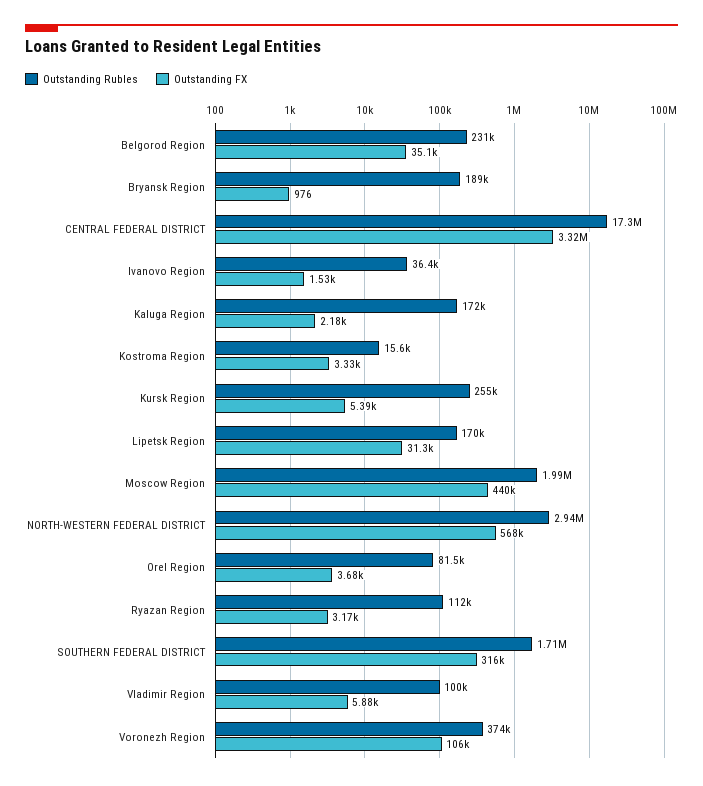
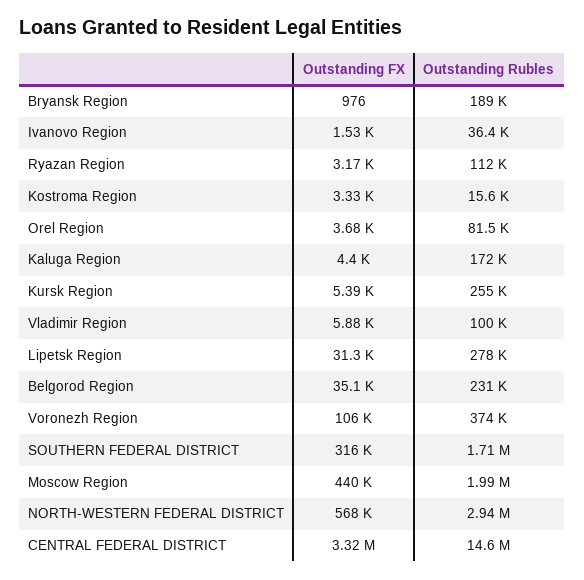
  {
    "Outstanding Rubles": {
      "Belgorod Region": 231000,
      "Bryansk Region": 189000,
-     "CENTRAL FEDERAL DISTRICT": 17300000,
+     "CENTRAL FEDERAL DISTRICT": 14600000,
      "Ivanovo Region": 36400,
      "Kaluga Region": 172000,
      "Kostroma Region": 15600,
      "Kursk Region": 255000,
-     "Lipetsk Region": 170000,
+     "Lipetsk Region": 278000,
      "Moscow Region": 1990000,
      "NORTH-WESTERN FEDERAL DISTRICT": 2940000,
      "Orel Region": 81500,
      "Ryazan Region": 112000,
      "SOUTHERN FEDERAL DISTRICT": 1710000,
      "Vladimir Region": 100000,
      "Voronezh Region": 374000
    },
    "Outstanding FX": {
      "Belgorod Region": 35100,
      "Bryansk Region": 976,
      "CENTRAL FEDERAL DISTRICT": 3320000,
      "Ivanovo Region": 1530,
-     "Kaluga Region": 2180,
+     "Kaluga Region": 4400,
      "Kostroma Region": 3330,
      "Kursk Region": 5390,
      "Lipetsk Region": 31300,
      "Moscow Region": 440000,
      "NORTH-WESTERN FEDERAL DISTRICT": 568000,
      "Orel Region": 3680,
      "Ryazan Region": 3170,
      "SOUTHERN FEDERAL DISTRICT": 316000,
      "Vladimir Region": 5880,
      "Voronezh Region": 106000
    }
  }

